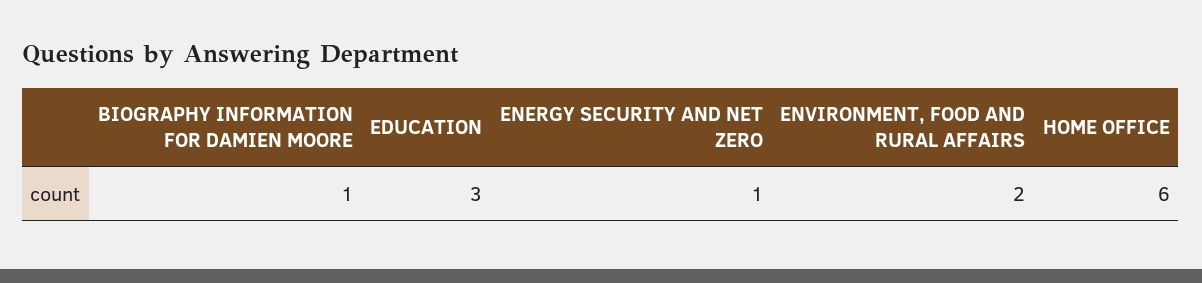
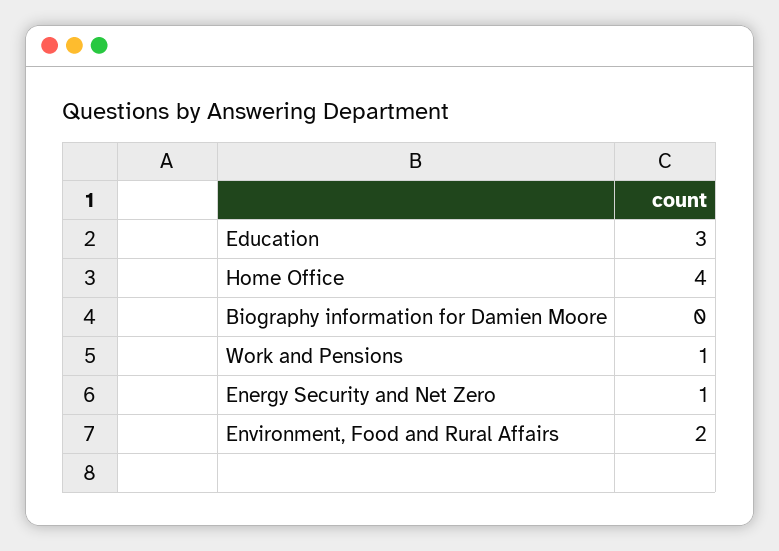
  {
-   "BIOGRAPHY INFORMATION FOR DAMIEN MOORE": 1,
+   "BIOGRAPHY INFORMATION FOR DAMIEN MOORE": 0,
    "EDUCATION": 3,
    "ENERGY SECURITY AND NET ZERO": 1,
    "ENVIRONMENT, FOOD AND RURAL AFFAIRS": 2,
-   "HOME OFFICE": 6
+   "HOME OFFICE": 4,
+   "Work and Pensions": 1
  }

